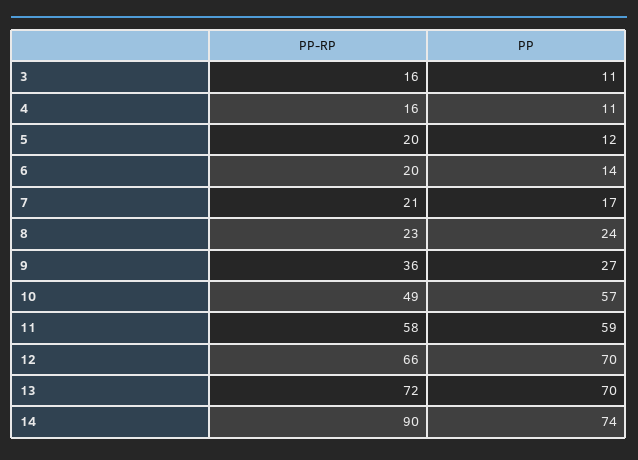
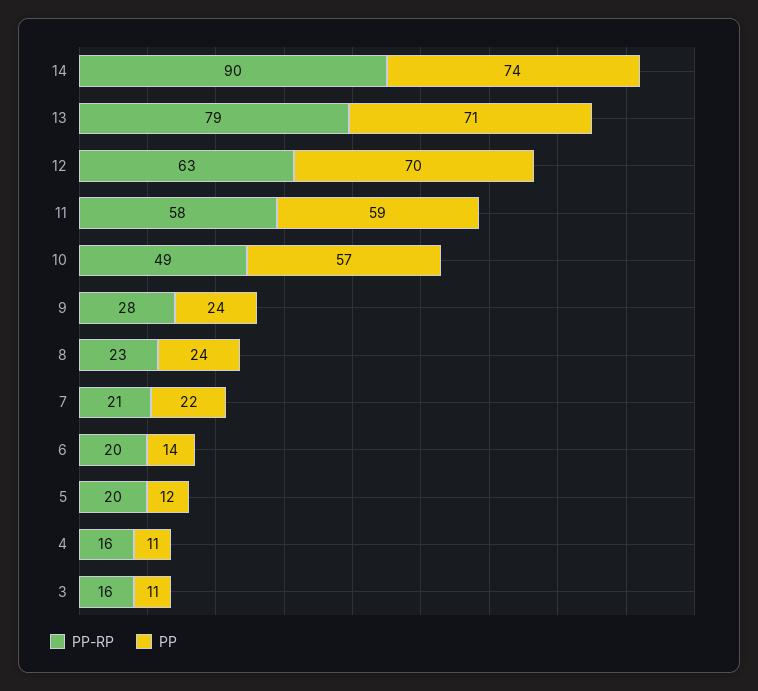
  {
    "PP-RP": {
      "3": 16,
      "4": 16,
      "5": 20,
      "6": 20,
      "7": 21,
      "8": 23,
-     "9": 36,
+     "9": 28,
      "10": 49,
      "11": 58,
-     "12": 66,
+     "12": 63,
-     "13": 72,
+     "13": 79,
      "14": 90
    },
    "PP": {
      "3": 11,
      "4": 11,
      "5": 12,
      "6": 14,
-     "7": 17,
+     "7": 22,
      "8": 24,
-     "9": 27,
+     "9": 24,
      "10": 57,
      "11": 59,
      "12": 70,
-     "13": 70,
+     "13": 71,
      "14": 74
    }
  }

